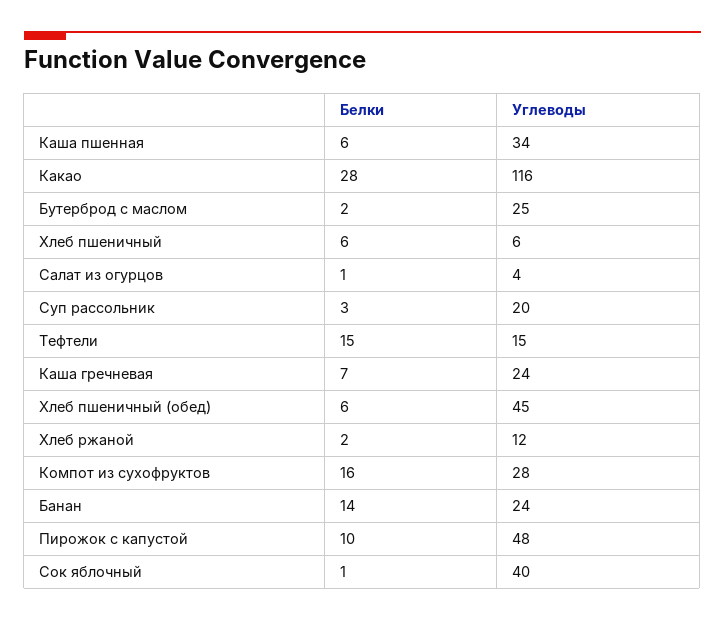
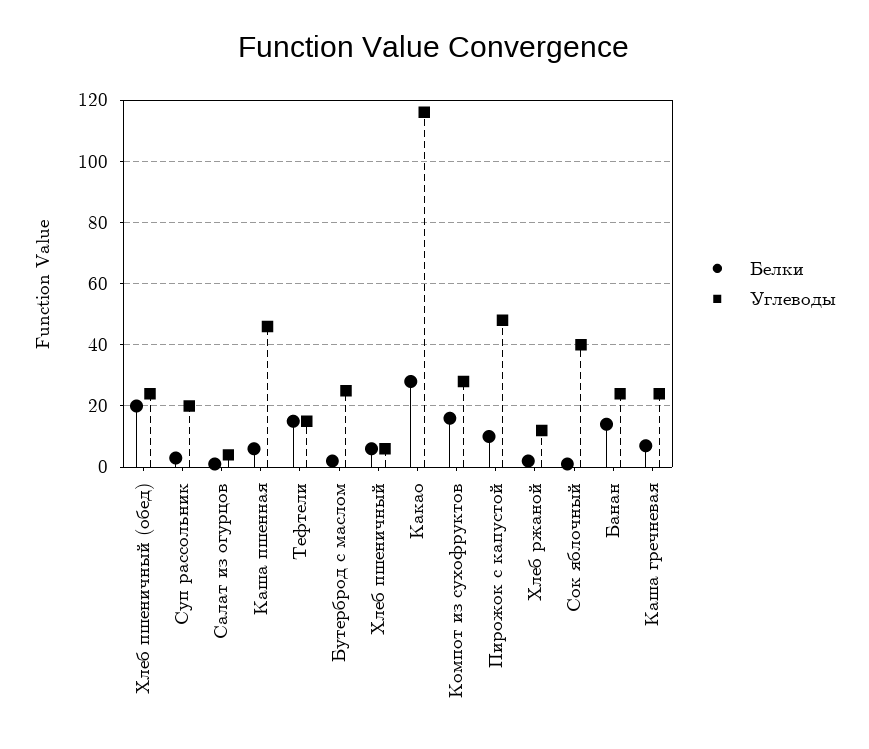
  {
    "Белки": {
      "Каша пшенная": 6,
      "Какао": 28,
      "Бутерброд с маслом": 2,
      "Хлеб пшеничный": 6,
      "Салат из огурцов": 1,
      "Суп рассольник": 3,
      "Тефтели": 15,
      "Каша гречневая": 7,
-     "Хлеб пшеничный (обед)": 6,
+     "Хлеб пшеничный (обед)": 20,
      "Хлеб ржаной": 2,
      "Компот из сухофруктов": 16,
      "Банан": 14,
      "Пирожок с капустой": 10,
      "Сок яблочный": 1
    },
    "Углеводы": {
-     "Каша пшенная": 34,
+     "Каша пшенная": 45,
      "Какао": 116,
      "Бутерброд с маслом": 25,
      "Хлеб пшеничный": 6,
      "Салат из огурцов": 4,
      "Суп рассольник": 20,
      "Тефтели": 15,
      "Каша гречневая": 24,
-     "Хлеб пшеничный (обед)": 45,
+     "Хлеб пшеничный (обед)": 25,
      "Хлеб ржаной": 12,
      "Компот из сухофруктов": 28,
      "Банан": 24,
      "Пирожок с капустой": 48,
      "Сок яблочный": 40
    }
  }

